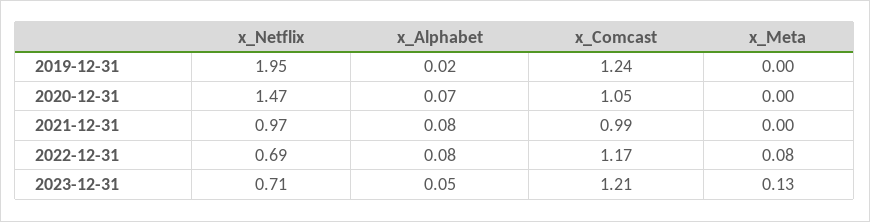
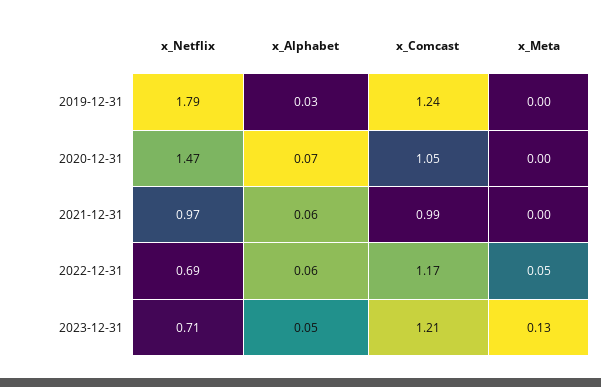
  {
    "x_Netflix": {
-     "2019-12-31": 1.95,
+     "2019-12-31": 1.79,
      "2020-12-31": 1.47,
      "2021-12-31": 0.97,
      "2022-12-31": 0.69,
      "2023-12-31": 0.71
    },
    "x_Alphabet": {
-     "2019-12-31": 0.02,
+     "2019-12-31": 0.03,
      "2020-12-31": 0.07,
-     "2021-12-31": 0.08,
+     "2021-12-31": 0.06,
-     "2022-12-31": 0.08,
+     "2022-12-31": 0.06,
      "2023-12-31": 0.05
    },
    "x_Comcast": {
      "2019-12-31": 1.24,
      "2020-12-31": 1.05,
      "2021-12-31": 0.99,
      "2022-12-31": 1.17,
      "2023-12-31": 1.21
    },
    "x_Meta": {
      "2019-12-31": 0,
      "2020-12-31": 0,
      "2021-12-31": 0,
-     "2022-12-31": 0.08,
+     "2022-12-31": 0.05,
      "2023-12-31": 0.13
    }
  }

